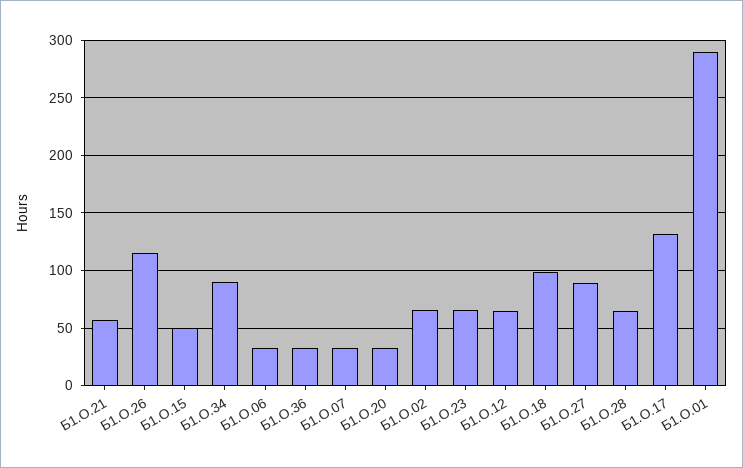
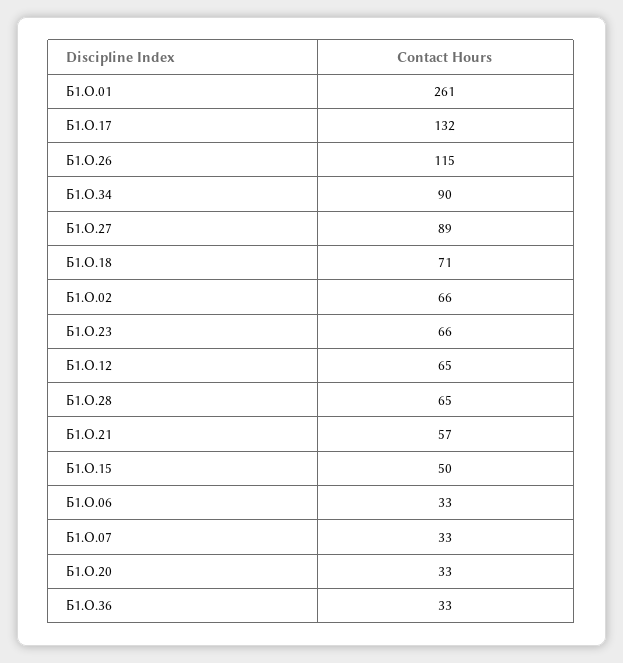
  {
    "Б1.О.21": 57,
    "Б1.О.26": 115,
    "Б1.О.15": 50,
    "Б1.О.34": 90,
    "Б1.О.06": 33,
    "Б1.О.36": 33,
    "Б1.О.07": 33,
    "Б1.О.20": 33,
    "Б1.О.02": 66,
    "Б1.О.23": 66,
    "Б1.О.12": 65,
-   "Б1.О.18": 100,
+   "Б1.О.18": 71,
    "Б1.О.27": 89,
    "Б1.О.28": 65,
    "Б1.О.17": 132,
-   "Б1.О.01": 290
+   "Б1.О.01": 261
  }

